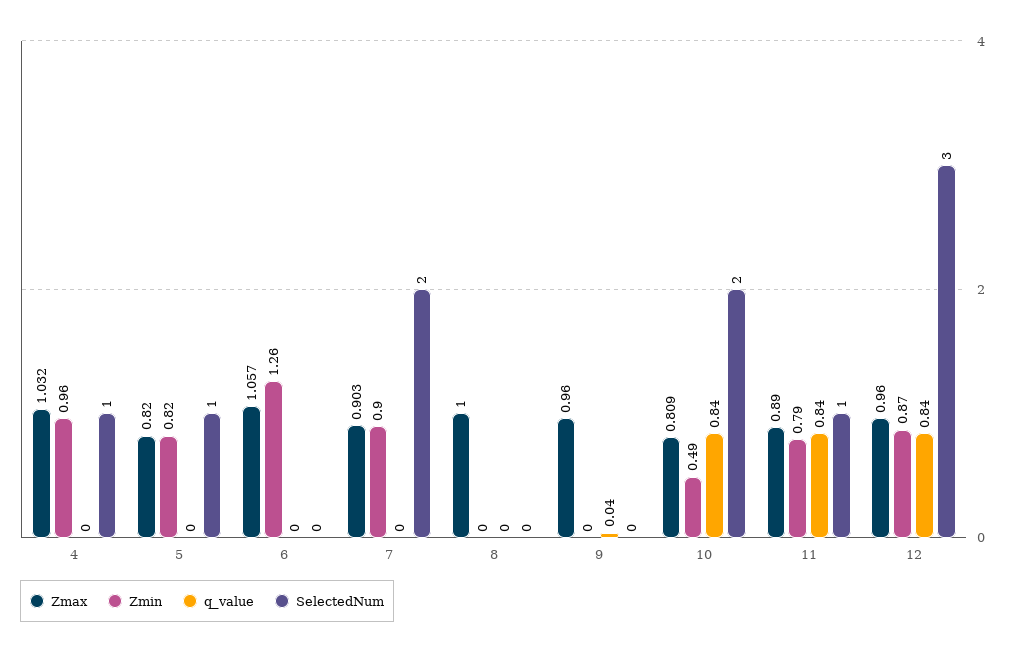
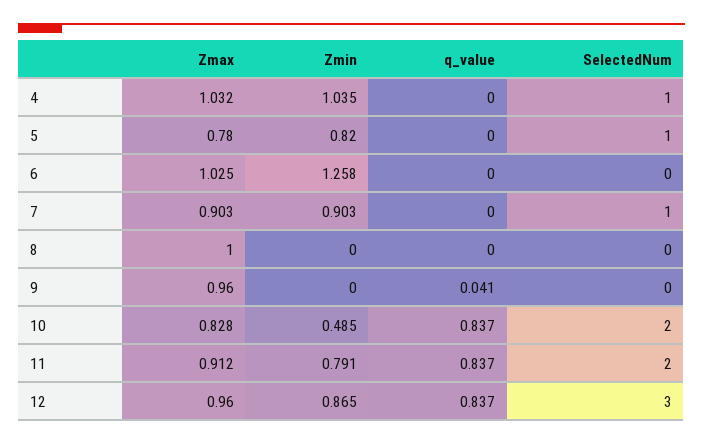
  {
    "Zmax": {
      "4": 1.032,
-     "5": 0.82,
+     "5": 0.78,
-     "6": 1.057,
+     "6": 1.025,
      "7": 0.903,
      "8": 1,
      "9": 0.96,
-     "10": 0.809,
+     "10": 0.828,
-     "11": 0.89,
+     "11": 0.912,
      "12": 0.96
    },
    "Zmin": {
-     "4": 0.96,
+     "4": 1.035,
      "5": 0.82,
      "6": 1.258,
      "7": 0.903,
      "8": 0,
      "9": 0,
      "10": 0.485,
      "11": 0.791,
      "12": 0.865
    },
    "q_value": {
      "4": 0,
      "5": 0,
      "6": 0,
      "7": 0,
      "8": 0,
      "9": 0.041,
      "10": 0.837,
      "11": 0.837,
      "12": 0.837
    },
    "SelectedNum": {
      "4": 1,
      "5": 1,
      "6": 0,
-     "7": 2,
+     "7": 1,
      "8": 0,
      "9": 0,
      "10": 2,
-     "11": 1,
+     "11": 2,
      "12": 3
    }
  }

